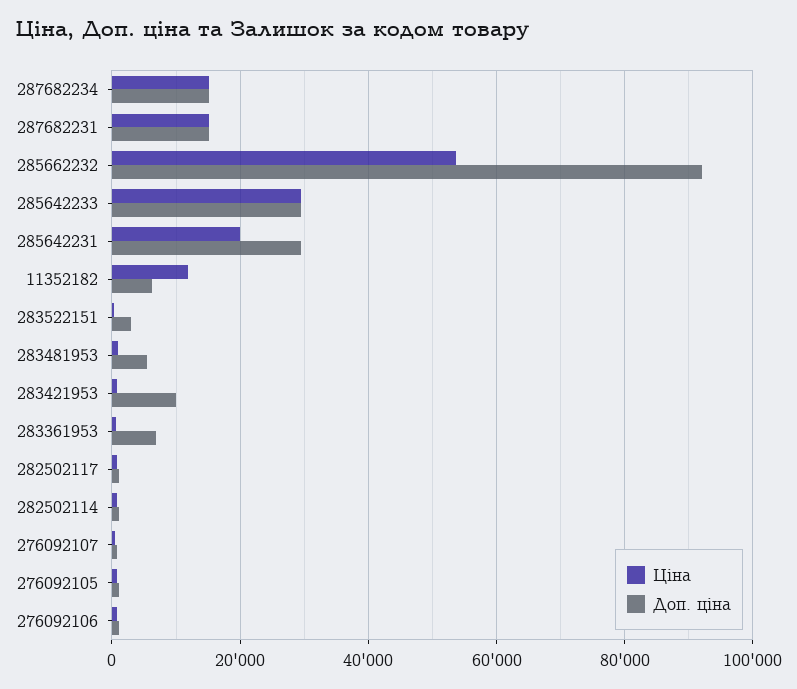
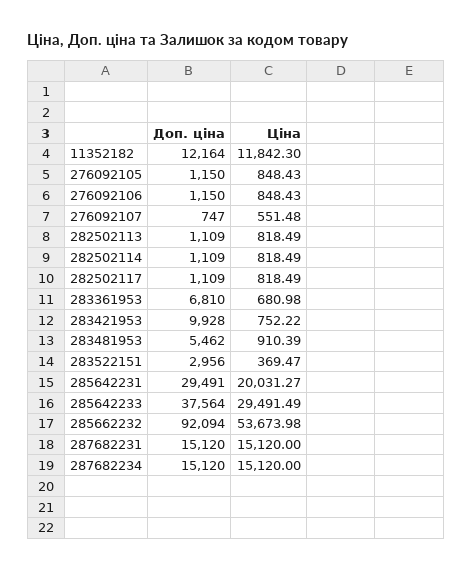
  {
    "Ціна": {
      "287682234": 15120,
      "287682231": 15120,
      "285662232": 53673.98,
      "285642233": 29491.49,
      "285642231": 20031.27,
      "11352182": 11842.3,
      "283522151": 369.47,
      "283481953": 910.39,
      "283421953": 752.22,
      "283361953": 680.98,
      "282502117": 818.49,
      "282502114": 818.49,
      "276092107": 551.48,
      "276092105": 848.43,
-     "276092106": 848.43
+     "276092106": 848.43,
+     "282502113": 818.49
    },
    "Доп. ціна": {
      "287682234": 15120,
      "287682231": 15120,
      "285662232": 92094,
-     "285642233": 30000,
+     "285642233": 37564,
      "285642231": 29491,
-     "11352182": 6000,
+     "11352182": 12164,
      "283522151": 2956,
      "283481953": 5462,
      "283421953": 9928,
      "283361953": 6810,
      "282502117": 1109,
      "282502114": 1109,
      "276092107": 747,
      "276092105": 1150,
-     "276092106": 1150
+     "276092106": 1150,
+     "282502113": 1109
    }
  }

